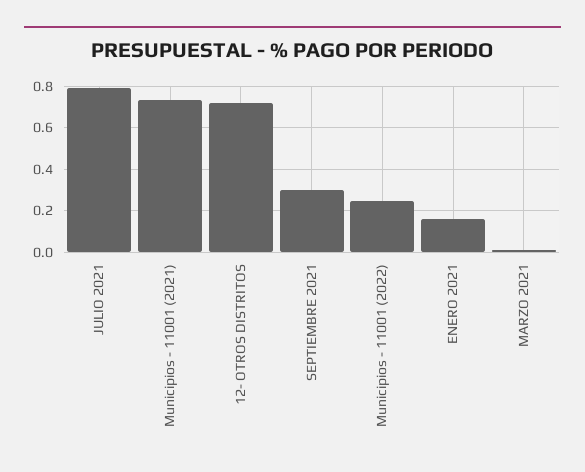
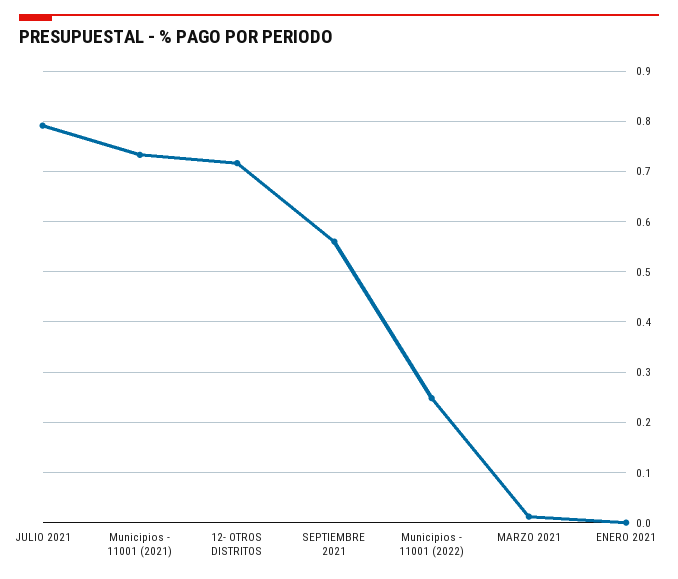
  {
    "JULIO 2021": 0.8,
    "Municipios - 11001 (2021)": 0.74,
    "12- OTROS DISTRITOS": 0.72,
-   "SEPTIEMBRE 2021": 0.3,
+   "SEPTIEMBRE 2021": 0.56,
    "Municipios - 11001 (2022)": 0.24,
-   "ENERO 2021": 0.15,
+   "ENERO 2021": 0,
    "MARZO 2021": 0.02
  }

